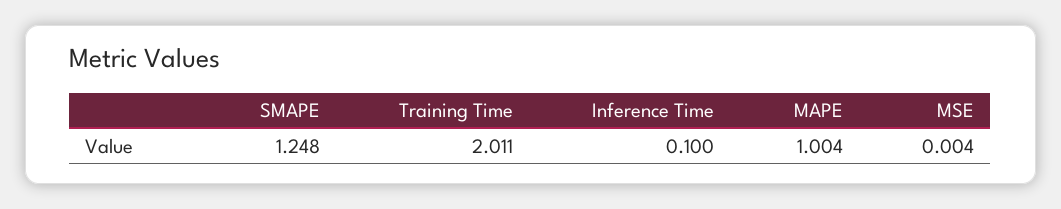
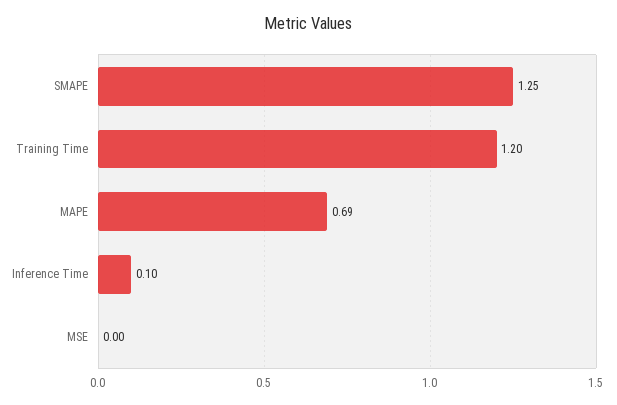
  {
    "SMAPE": 1.248,
-   "Training Time": 2.011,
+   "Training Time": 1.2,
    "Inference Time": 0.1,
-   "MAPE": 1.004,
+   "MAPE": 0.69,
    "MSE": 0.004
  }

